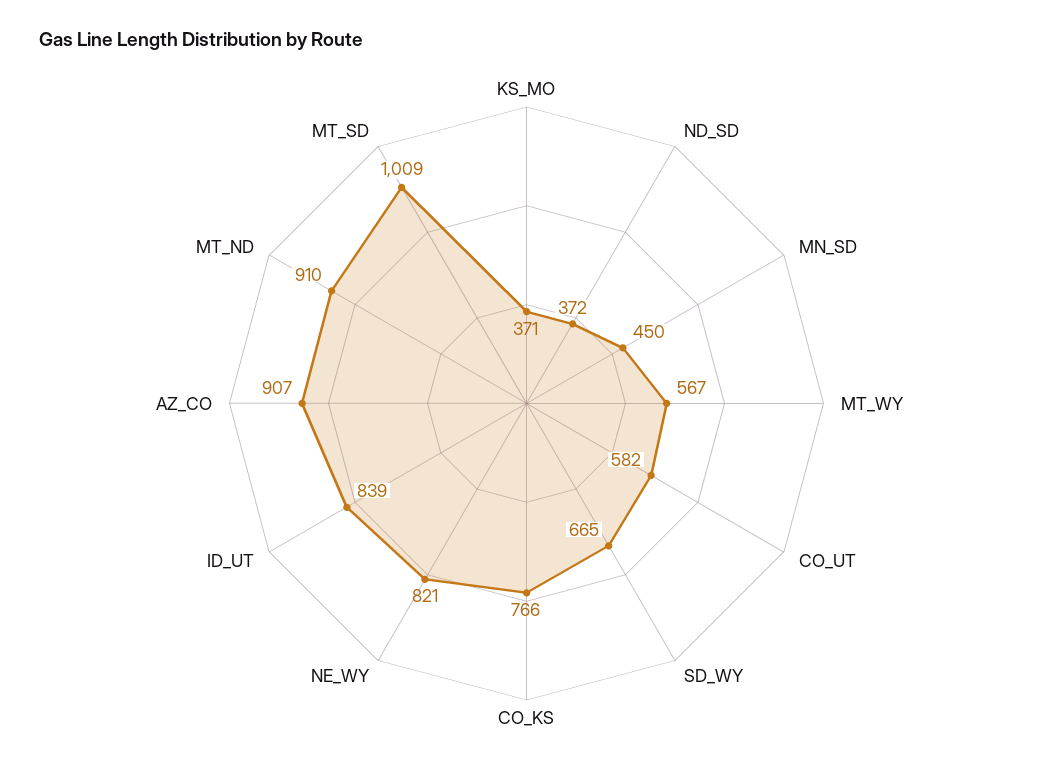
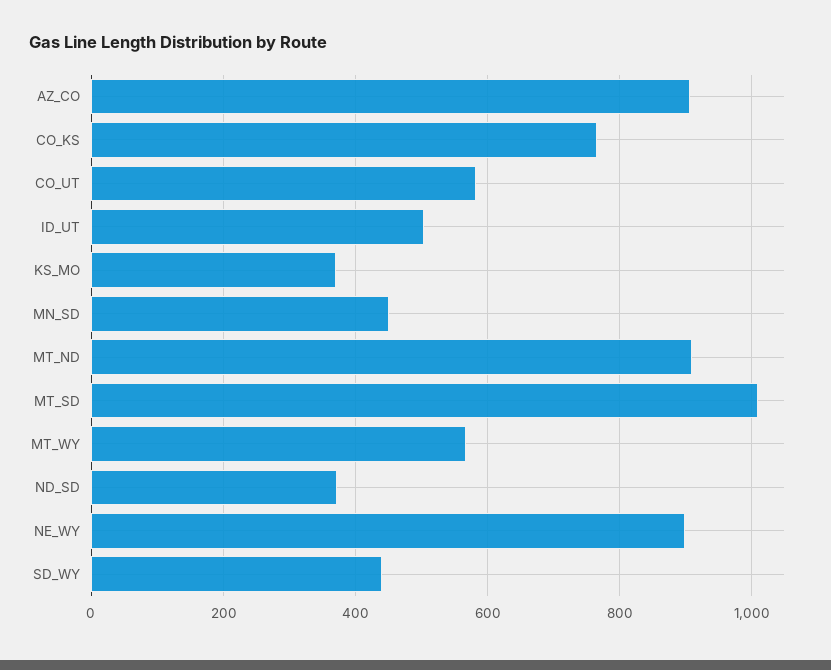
  {
    "KS_MO": 371,
    "ND_SD": 372,
    "MN_SD": 450,
    "MT_WY": 567,
    "CO_UT": 582,
-   "SD_WY": 665,
+   "SD_WY": 440,
    "CO_KS": 766,
-   "NE_WY": 821,
+   "NE_WY": 900,
-   "ID_UT": 839,
+   "ID_UT": 500,
    "AZ_CO": 907,
    "MT_ND": 910,
    "MT_SD": 1009
  }

